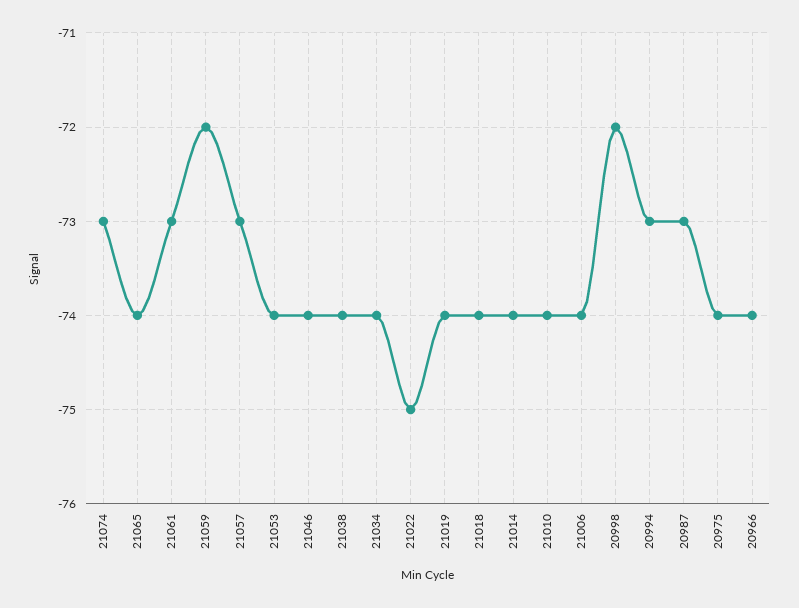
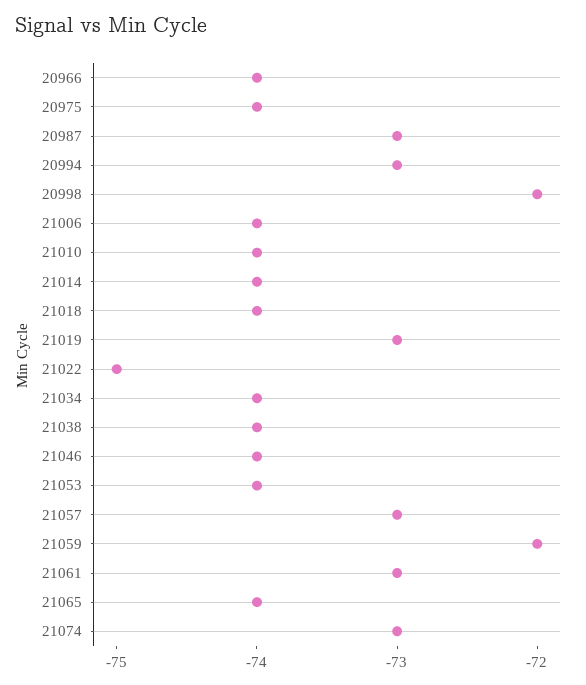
  {
    "21074": -73,
    "21065": -74,
    "21061": -73,
    "21059": -72,
    "21057": -73,
    "21053": -74,
    "21046": -74,
    "21038": -74,
    "21034": -74,
    "21022": -75,
-   "21019": -74,
+   "21019": -73,
    "21018": -74,
    "21014": -74,
    "21010": -74,
    "21006": -74,
    "20998": -72,
    "20994": -73,
    "20987": -73,
    "20975": -74,
    "20966": -74
  }

